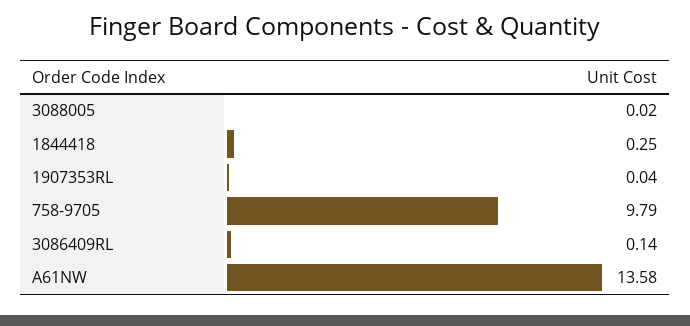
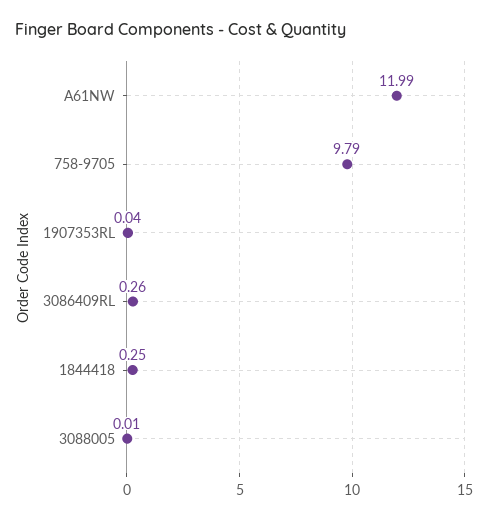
  {
-   "3088005": 0.02,
+   "3088005": 0.01,
    "1844418": 0.25,
    "1907353RL": 0.04,
    "758-9705": 9.79,
-   "3086409RL": 0.14,
+   "3086409RL": 0.26,
-   "A61NW": 13.58
+   "A61NW": 11.99
  }

